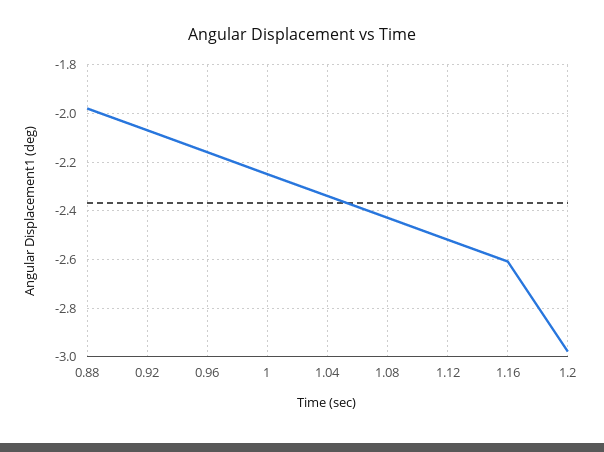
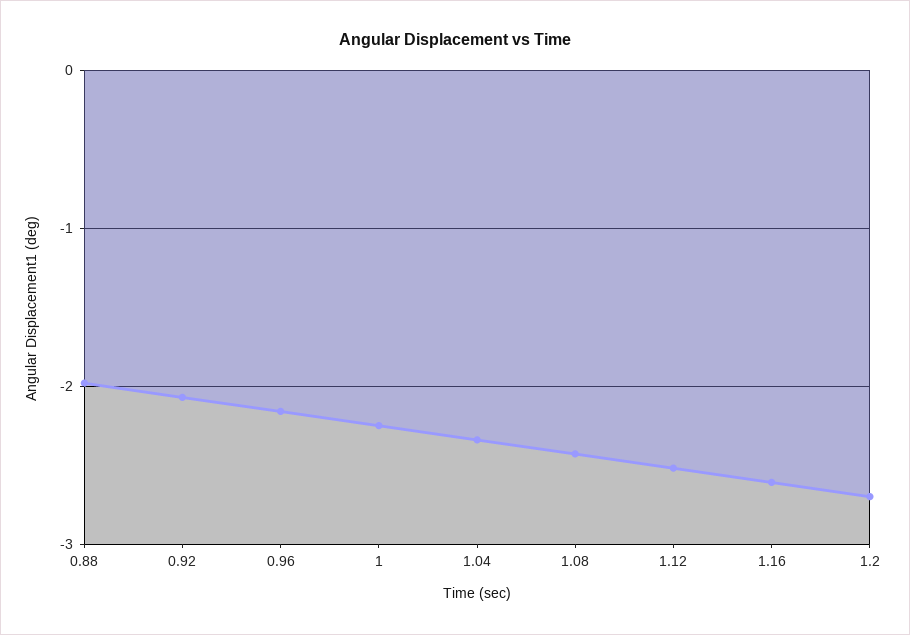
  {
    "0.88": -1.975,
    "0.92": -2.075,
    "0.96": -2.15,
    "1": -2.25,
    "1.04": -2.35,
    "1.08": -2.425,
    "1.12": -2.525,
    "1.16": -2.6,
-   "1.2": -2.975
+   "1.2": -2.7
  }

